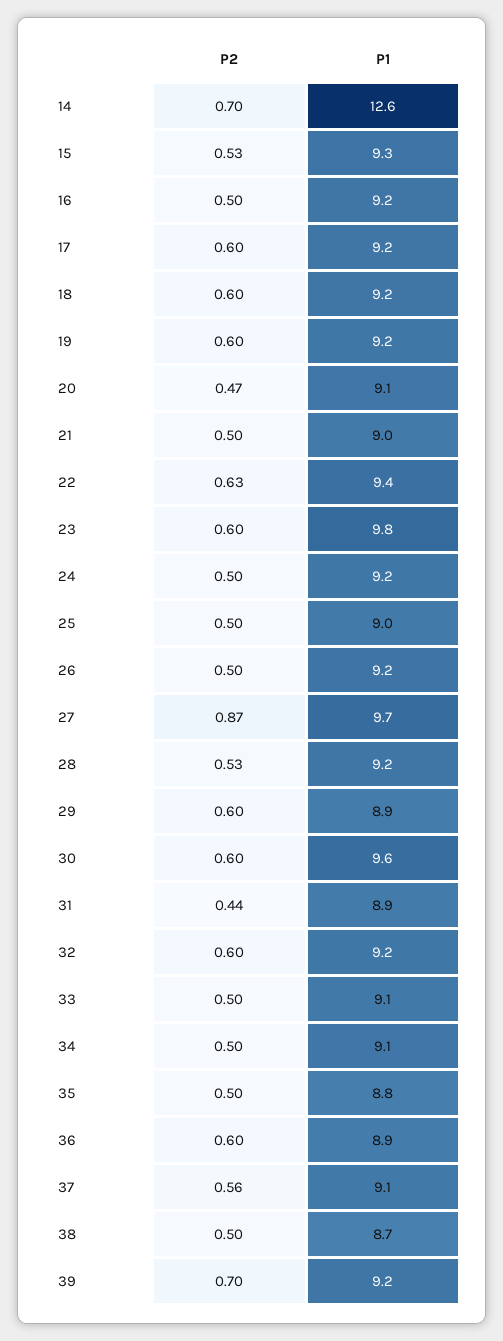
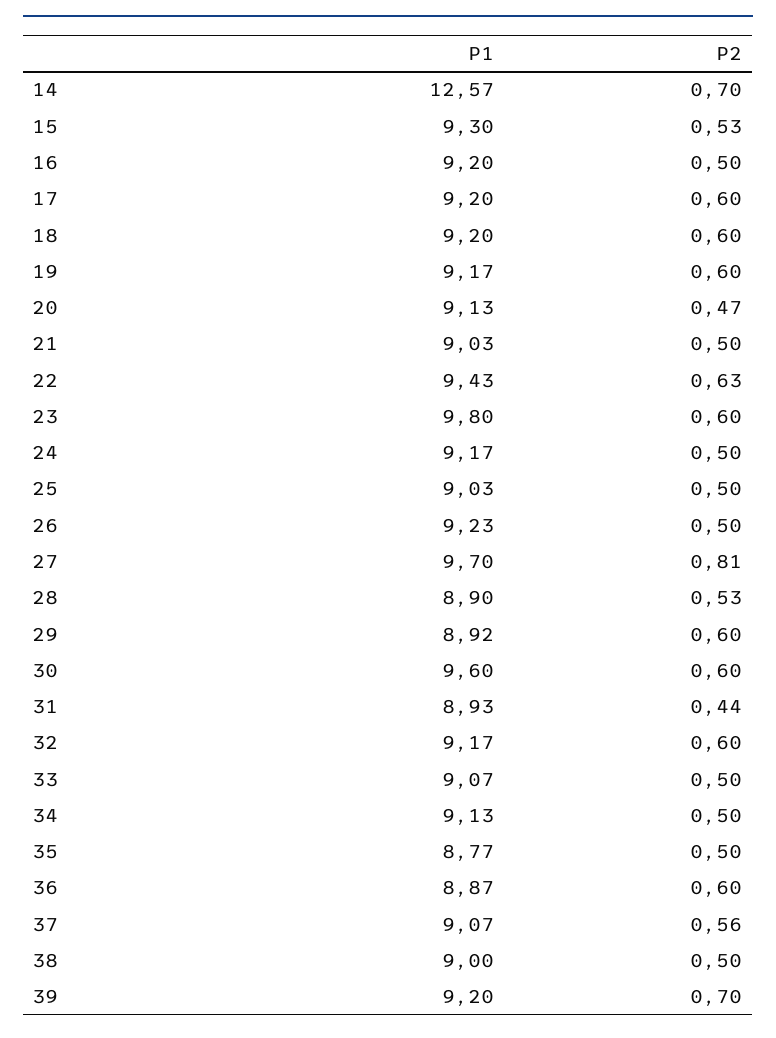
  {
    "P2": {
      "14": 0.7,
      "15": 0.53,
      "16": 0.5,
      "17": 0.6,
      "18": 0.6,
      "19": 0.6,
      "20": 0.47,
      "21": 0.5,
      "22": 0.63,
      "23": 0.6,
      "24": 0.5,
      "25": 0.5,
      "26": 0.5,
-     "27": 0.87,
+     "27": 0.81,
      "28": 0.53,
      "29": 0.6,
      "30": 0.6,
      "31": 0.44,
      "32": 0.6,
      "33": 0.5,
      "34": 0.5,
      "35": 0.5,
      "36": 0.6,
      "37": 0.56,
      "38": 0.5,
      "39": 0.7
    },
    "P1": {
      "14": 12.57,
      "15": 9.3,
      "16": 9.2,
      "17": 9.2,
      "18": 9.2,
      "19": 9.17,
      "20": 9.13,
      "21": 9.03,
      "22": 9.43,
      "23": 9.8,
      "24": 9.17,
      "25": 9.03,
      "26": 9.23,
      "27": 9.7,
-     "28": 9.2,
+     "28": 8.9,
      "29": 8.92,
      "30": 9.6,
      "31": 8.93,
      "32": 9.17,
      "33": 9.07,
      "34": 9.13,
      "35": 8.77,
      "36": 8.87,
      "37": 9.07,
-     "38": 8.7,
+     "38": 9,
      "39": 9.2
    }
  }

